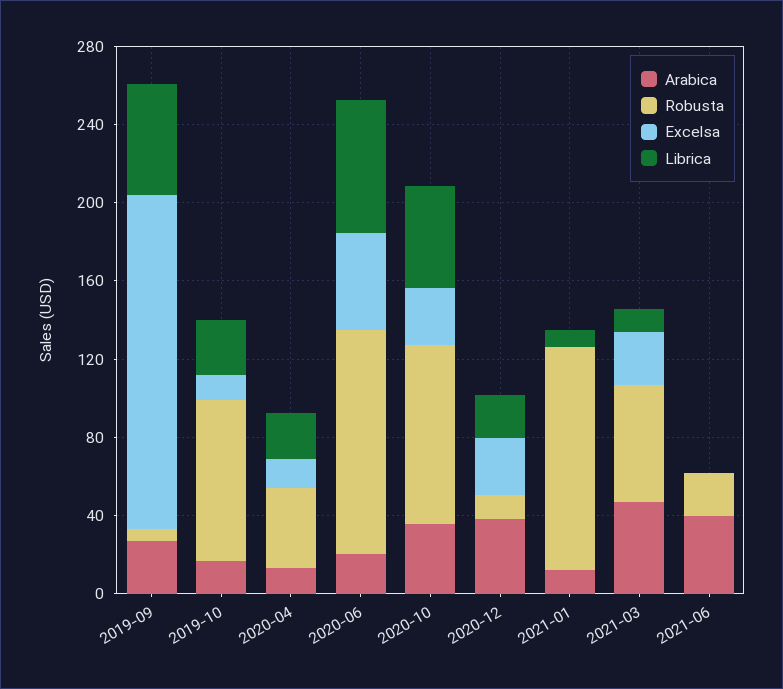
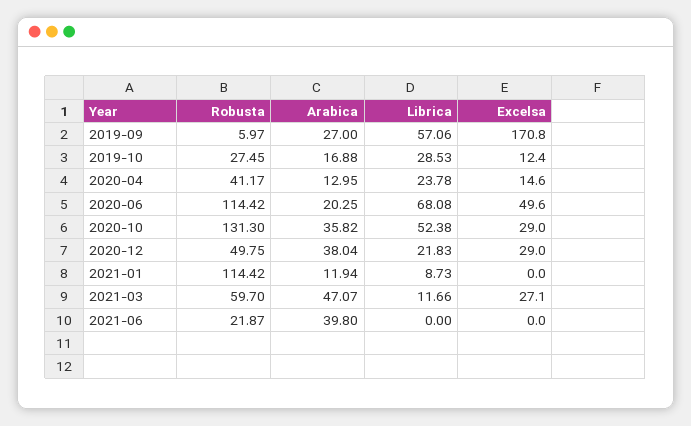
  {
    "Arabica": {
      "2019-09": 27,
      "2019-10": 16.88,
      "2020-04": 12.95,
      "2020-06": 20.25,
      "2020-10": 35.82,
      "2020-12": 38.04,
      "2021-01": 11.94,
      "2021-03": 47.07,
      "2021-06": 39.8
    },
    "Robusta": {
      "2019-09": 5.97,
-     "2019-10": 80,
+     "2019-10": 27.45,
      "2020-04": 41.17,
      "2020-06": 114.42,
-     "2020-10": 90,
+     "2020-10": 131.3,
-     "2020-12": 10,
+     "2020-12": 49.75,
      "2021-01": 114.42,
      "2021-03": 59.7,
      "2021-06": 21.87
    },
    "Excelsa": {
      "2019-09": 170.8,
      "2019-10": 12.4,
      "2020-04": 14.6,
      "2020-06": 49.6,
      "2020-10": 29,
      "2020-12": 29,
      "2021-01": 0,
      "2021-03": 27.1,
      "2021-06": 0
    },
    "Librica": {
      "2019-09": 57.06,
      "2019-10": 28.53,
      "2020-04": 23.78,
      "2020-06": 68.08,
      "2020-10": 52.38,
      "2020-12": 21.83,
      "2021-01": 8.73,
      "2021-03": 11.66,
      "2021-06": 0
    }
  }

